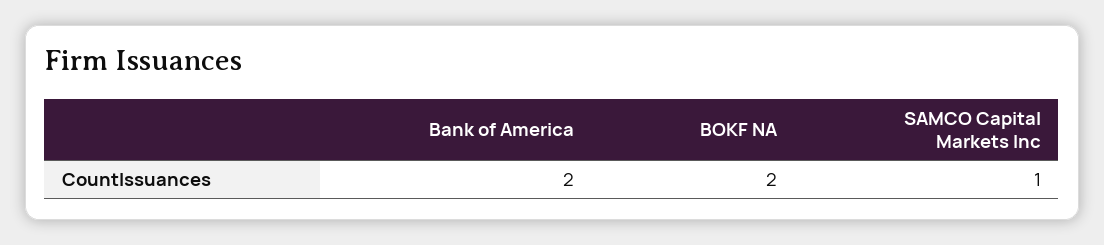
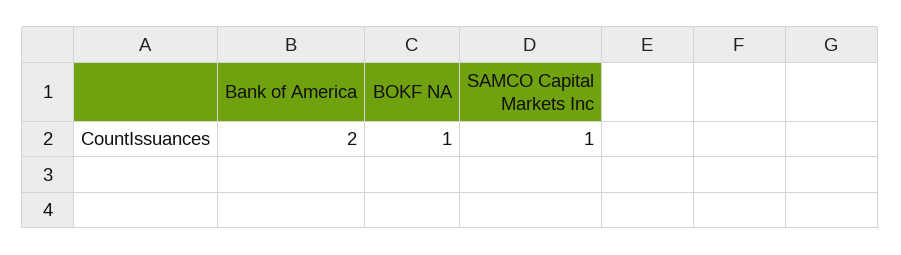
  {
    "Bank of America": 2,
-   "BOKF NA": 2,
+   "BOKF NA": 1,
    "SAMCO Capital Markets Inc": 1
  }

